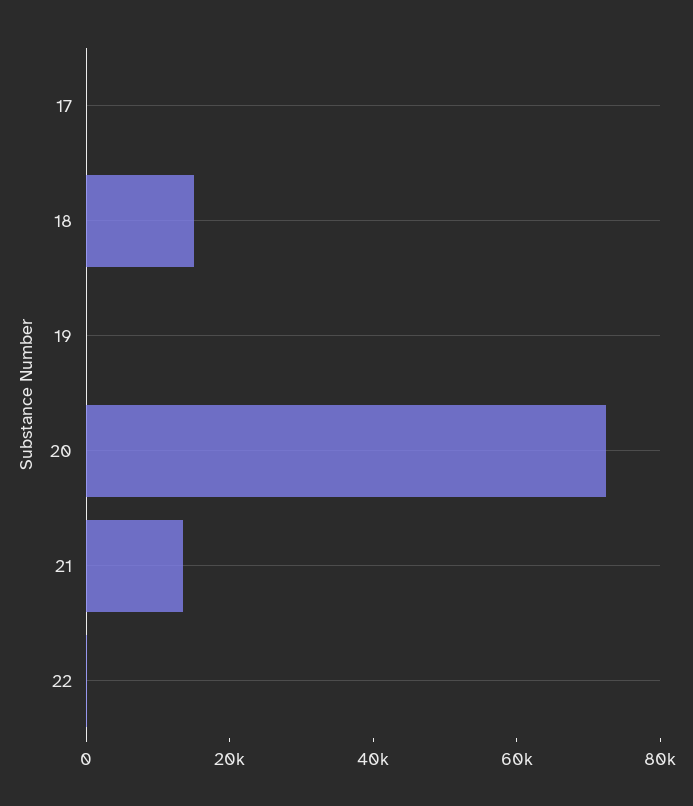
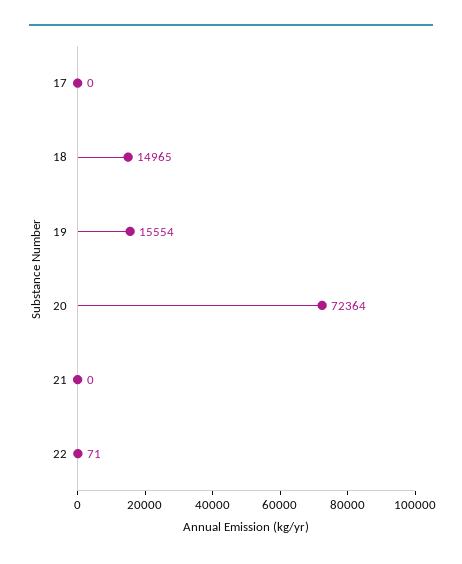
  {
    "17": 0,
    "18": 14965,
-   "19": 0,
+   "19": 15554,
    "20": 72364,
-   "21": 15000,
+   "21": 0,
    "22": 71
  }

